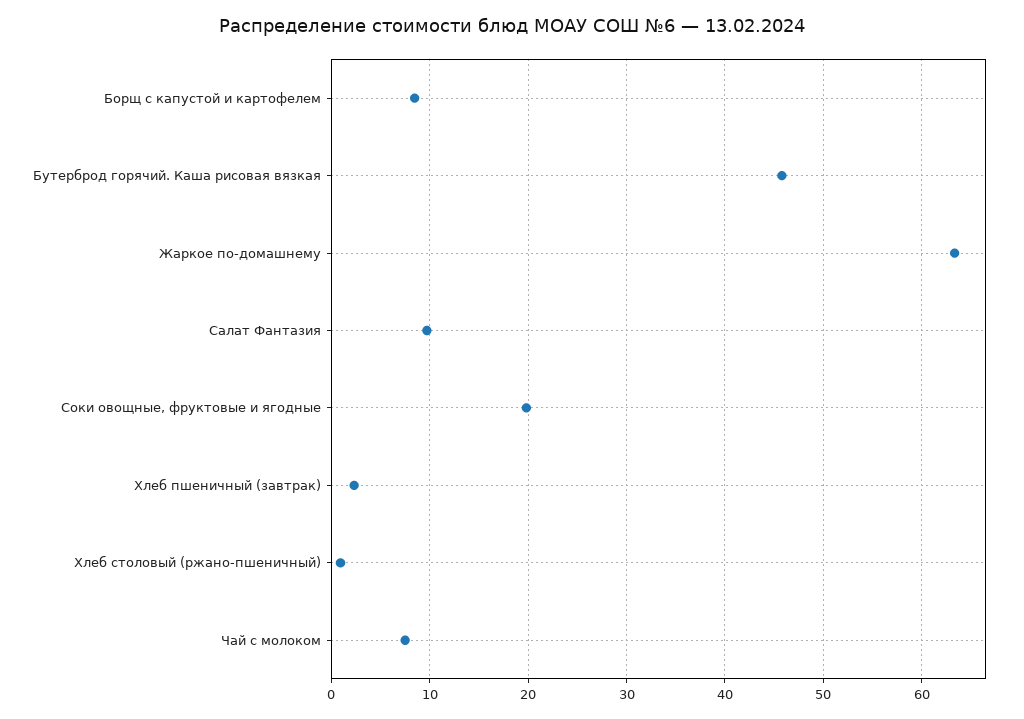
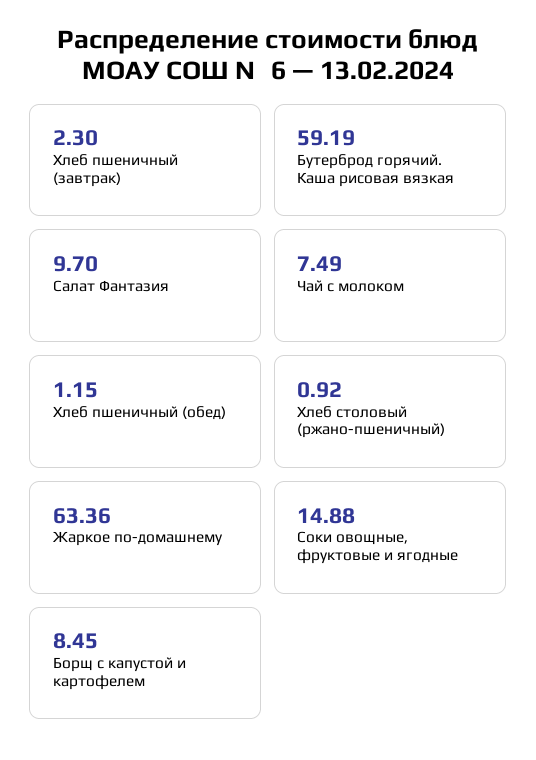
  {
    "Борщ с капустой и картофелем": 8.45,
-   "Бутерброд горячий. Каша рисовая вязкая": 46,
+   "Бутерброд горячий. Каша рисовая вязкая": 59.19,
    "Жаркое по-домашнему": 63.36,
    "Салат Фантазия": 9.7,
-   "Соки овощные, фруктовые и ягодные": 20,
+   "Соки овощные, фруктовые и ягодные": 14.88,
    "Хлеб пшеничный (завтрак)": 2.3,
    "Хлеб столовый (ржано-пшеничный)": 0.92,
-   "Чай с молоком": 7.49
+   "Чай с молоком": 7.49,
+   "Хлеб пшеничный (обед)": 1.15
  }

